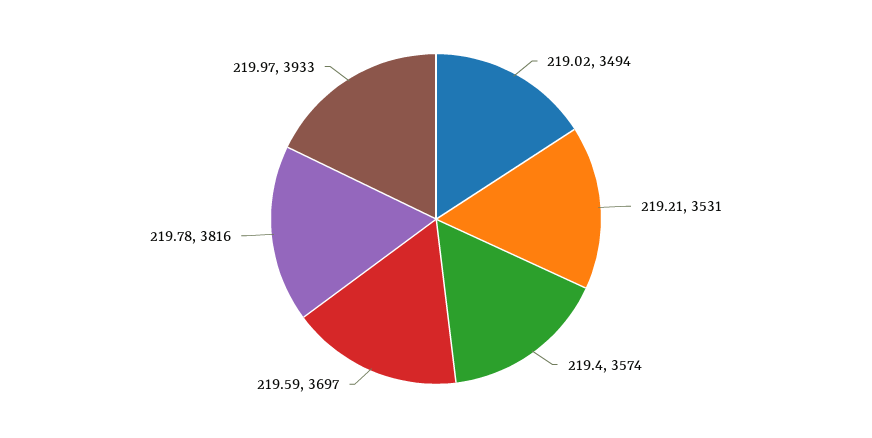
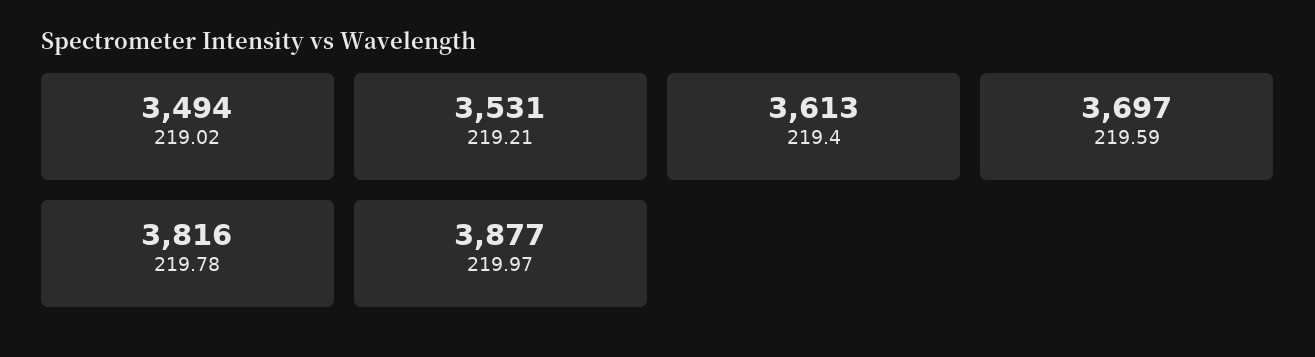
  {
    "219.02": 3494,
    "219.21": 3531,
-   "219.4": 3574,
+   "219.4": 3613,
    "219.59": 3697,
    "219.78": 3816,
-   "219.97": 3933
+   "219.97": 3877
  }

